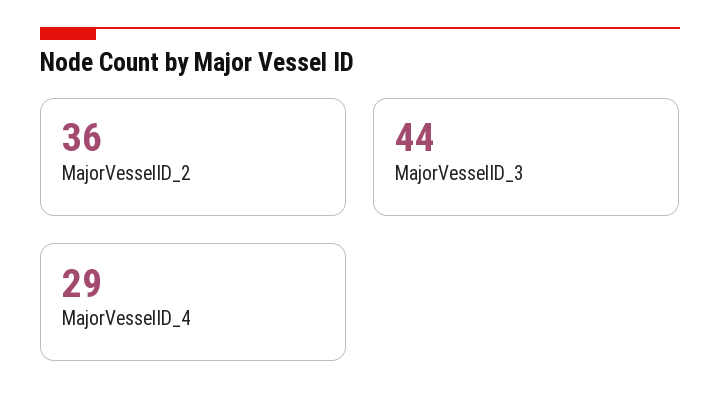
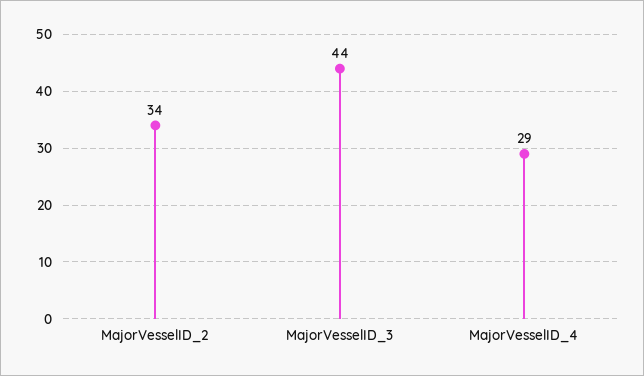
  {
-   "MajorVesselID_2": 36,
+   "MajorVesselID_2": 34,
    "MajorVesselID_3": 44,
    "MajorVesselID_4": 29
  }

